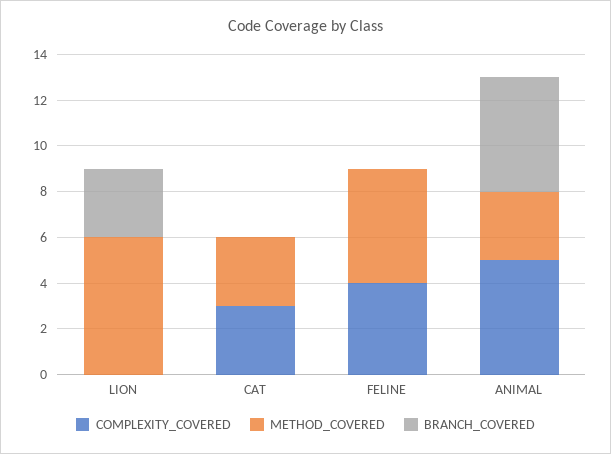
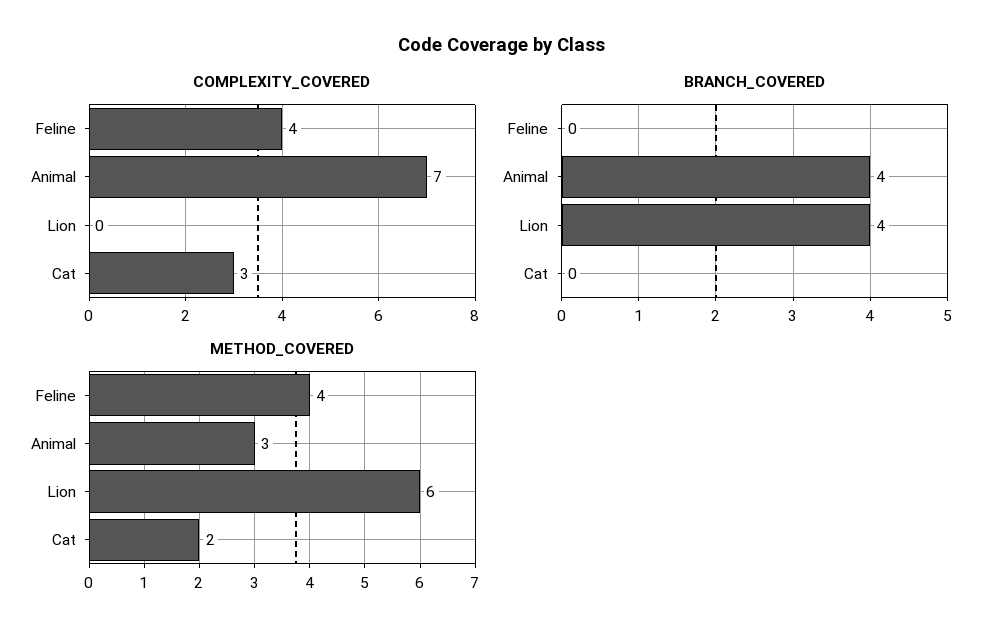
  {
    "COMPLEXITY_COVERED": {
      "LION": 0,
      "CAT": 3,
      "FELINE": 4,
-     "ANIMAL": 5
+     "ANIMAL": 7
    },
    "METHOD_COVERED": {
      "LION": 6,
-     "CAT": 3,
+     "CAT": 2,
-     "FELINE": 5,
+     "FELINE": 4,
      "ANIMAL": 3
    },
    "BRANCH_COVERED": {
-     "LION": 3,
+     "LION": 4,
      "CAT": 0,
      "FELINE": 0,
-     "ANIMAL": 5
+     "ANIMAL": 4
    }
  }

